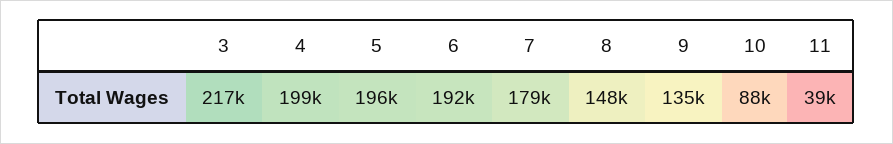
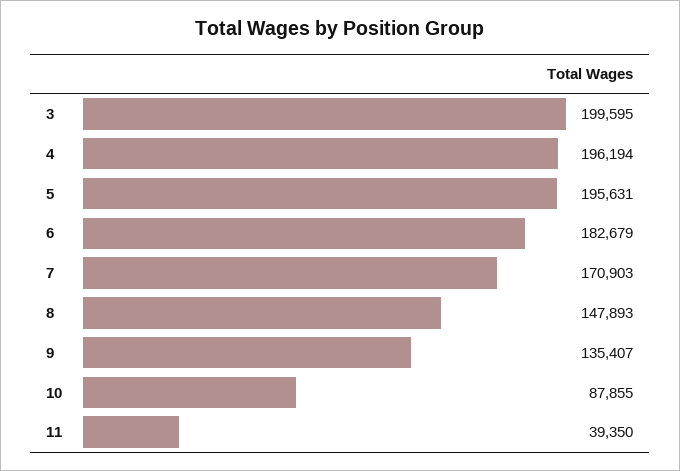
  {
-   "3": 217000,
+   "3": 199595,
-   "4": 199000,
+   "4": 196194,
    "5": 195631,
-   "6": 192000,
+   "6": 182679,
-   "7": 179000,
+   "7": 170903,
    "8": 147893,
    "9": 135407,
    "10": 87855,
    "11": 39350
  }

